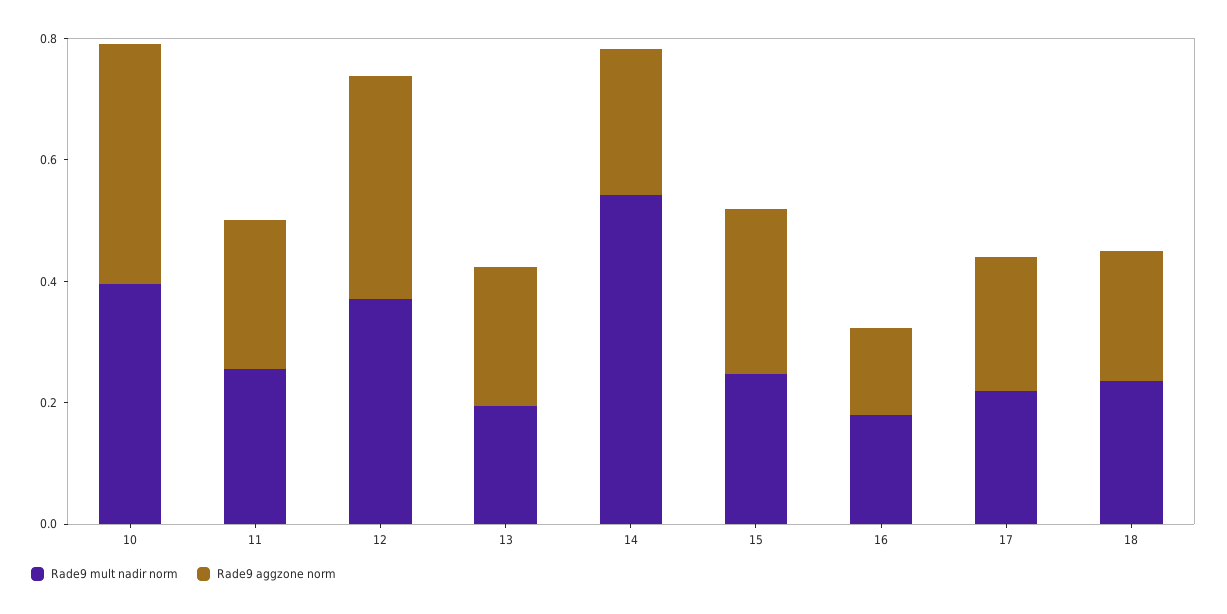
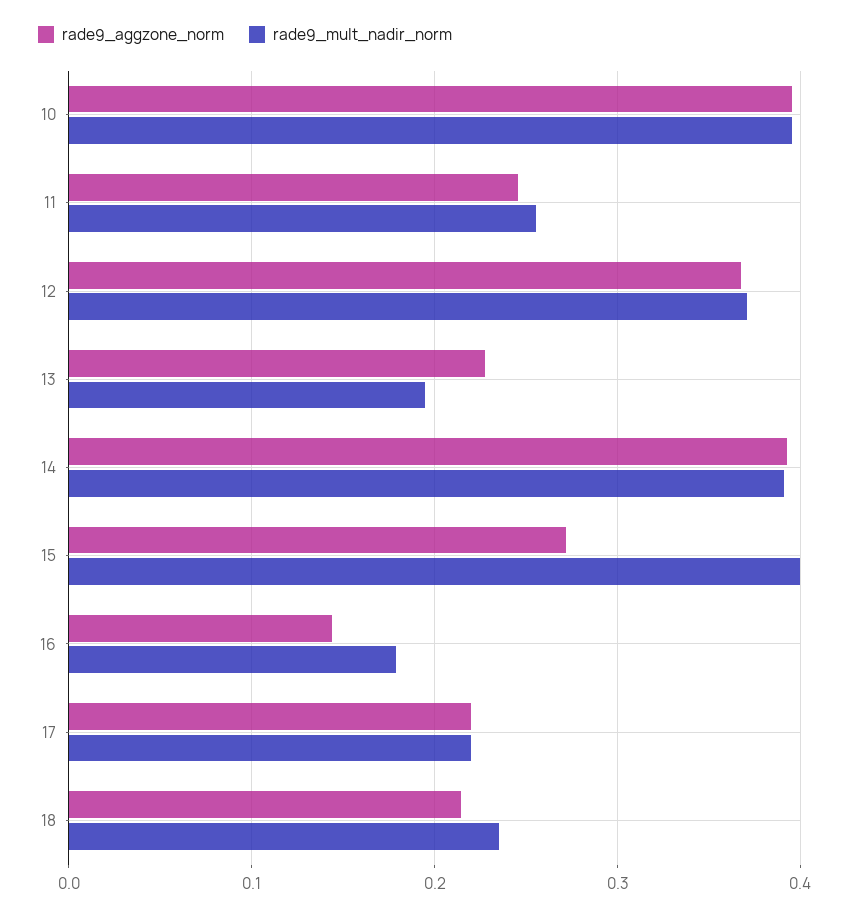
  {
    "Rade9 mult nadir norm": {
      "10": 0.4,
      "11": 0.26,
      "12": 0.37,
      "13": 0.19,
-     "14": 0.55,
+     "14": 0.39,
-     "15": 0.25,
+     "15": 0.4,
      "16": 0.18,
      "17": 0.22,
      "18": 0.24
    },
    "Rade9 aggzone norm": {
      "10": 0.4,
      "11": 0.25,
      "12": 0.37,
      "13": 0.23,
-     "14": 0.25,
+     "14": 0.39,
      "15": 0.27,
      "16": 0.14,
      "17": 0.22,
      "18": 0.21
    }
  }

